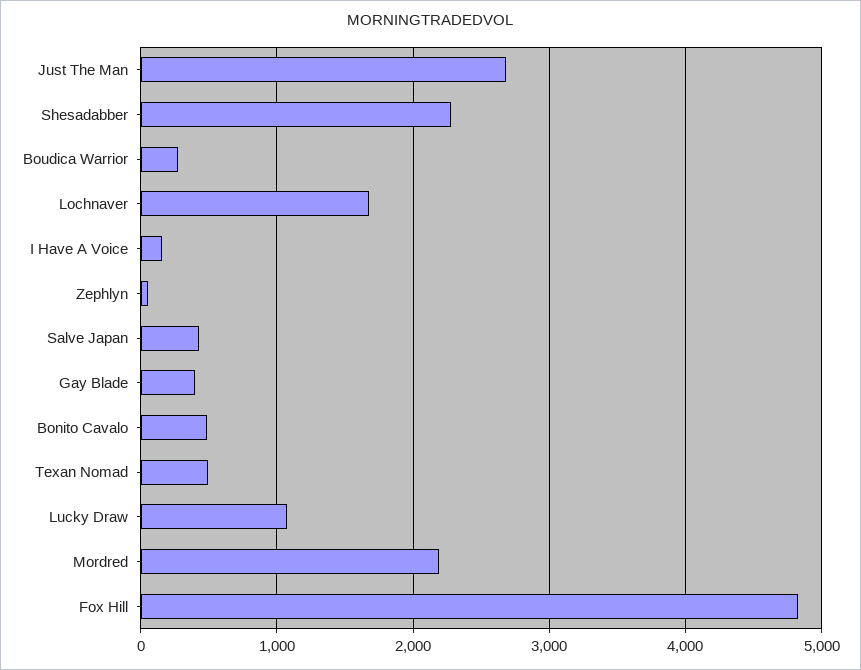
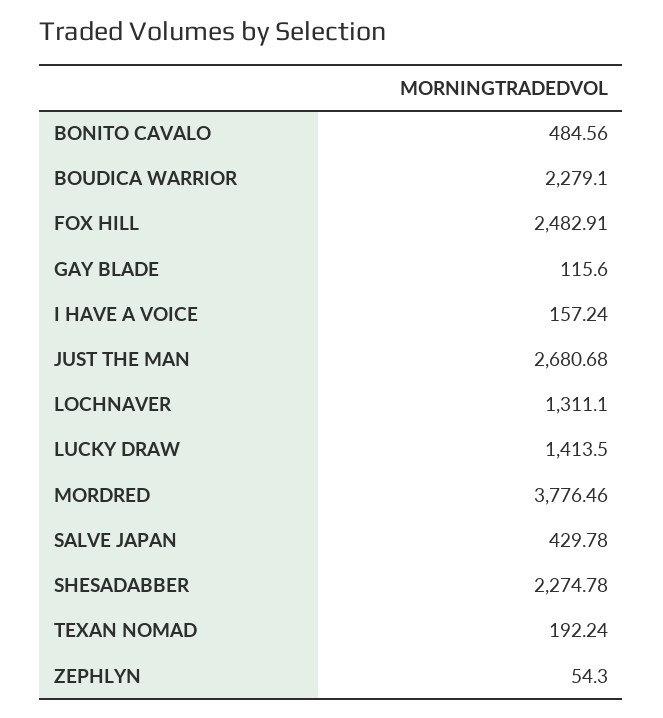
  {
    "Just The Man": 2680.68,
    "Shesadabber": 2274.78,
-   "Boudica Warrior": 300,
+   "Boudica Warrior": 2279.1,
-   "Lochnaver": 1700,
+   "Lochnaver": 1311.1,
    "I Have A Voice": 157.24,
    "Zephlyn": 54.3,
    "Salve Japan": 429.78,
-   "Gay Blade": 400,
+   "Gay Blade": 115.6,
    "Bonito Cavalo": 484.56,
-   "Texan Nomad": 500,
+   "Texan Nomad": 192.24,
-   "Lucky Draw": 1100,
+   "Lucky Draw": 1413.5,
-   "Mordred": 2200,
+   "Mordred": 3776.46,
-   "Fox Hill": 4800
+   "Fox Hill": 2482.91
  }

